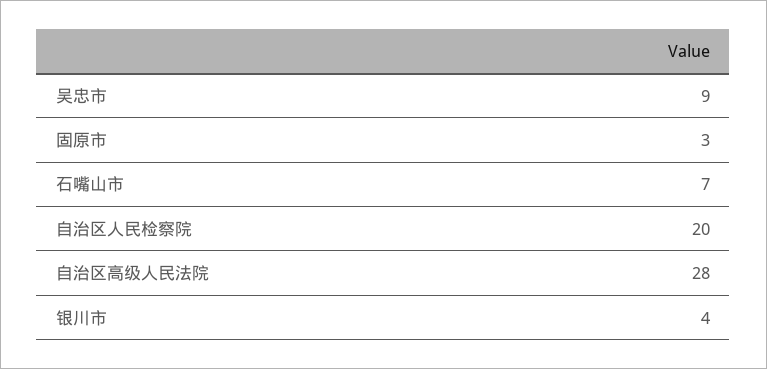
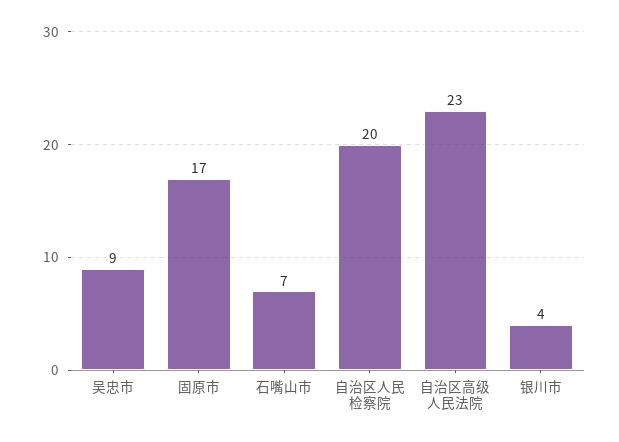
  {
    "吴忠市": 9,
-   "固原市": 3,
+   "固原市": 17,
    "石嘴山市": 7,
    "自治区人民检察院": 20,
-   "自治区高级人民法院": 28,
+   "自治区高级人民法院": 23,
    "银川市": 4
  }

